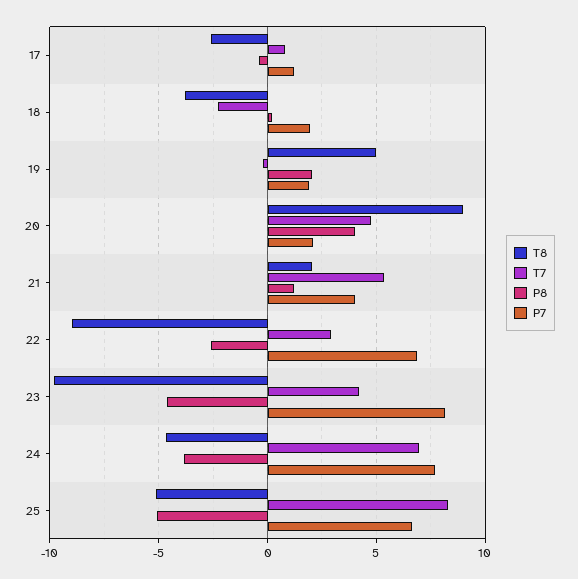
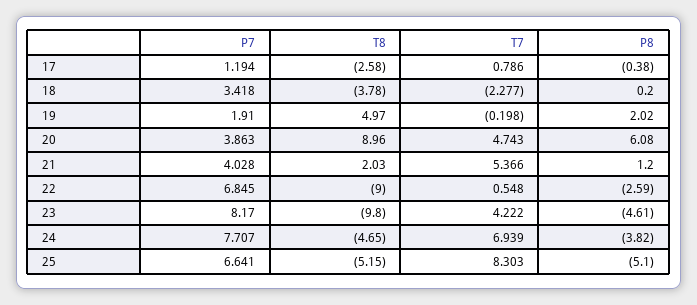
  {
    "T8": {
      "17": -2.58,
      "18": -3.78,
      "19": 4.97,
      "20": 8.96,
      "21": 2.03,
      "22": -9,
      "23": -9.8,
      "24": -4.65,
      "25": -5.15
    },
    "T7": {
      "17": 0.786,
      "18": -2.277,
      "19": -0.198,
      "20": 4.743,
      "21": 5.366,
-     "22": 3,
+     "22": 0.548,
      "23": 4.222,
      "24": 6.939,
      "25": 8.303
    },
    "P8": {
      "17": -0.38,
      "18": 0.2,
      "19": 2.02,
-     "20": 4,
+     "20": 6.08,
      "21": 1.2,
      "22": -2.59,
      "23": -4.61,
      "24": -3.82,
      "25": -5.1
    },
    "P7": {
      "17": 1.194,
-     "18": 2,
+     "18": 3.418,
      "19": 1.91,
-     "20": 2,
+     "20": 3.863,
      "21": 4.028,
      "22": 6.845,
      "23": 8.17,
      "24": 7.707,
      "25": 6.641
    }
  }

